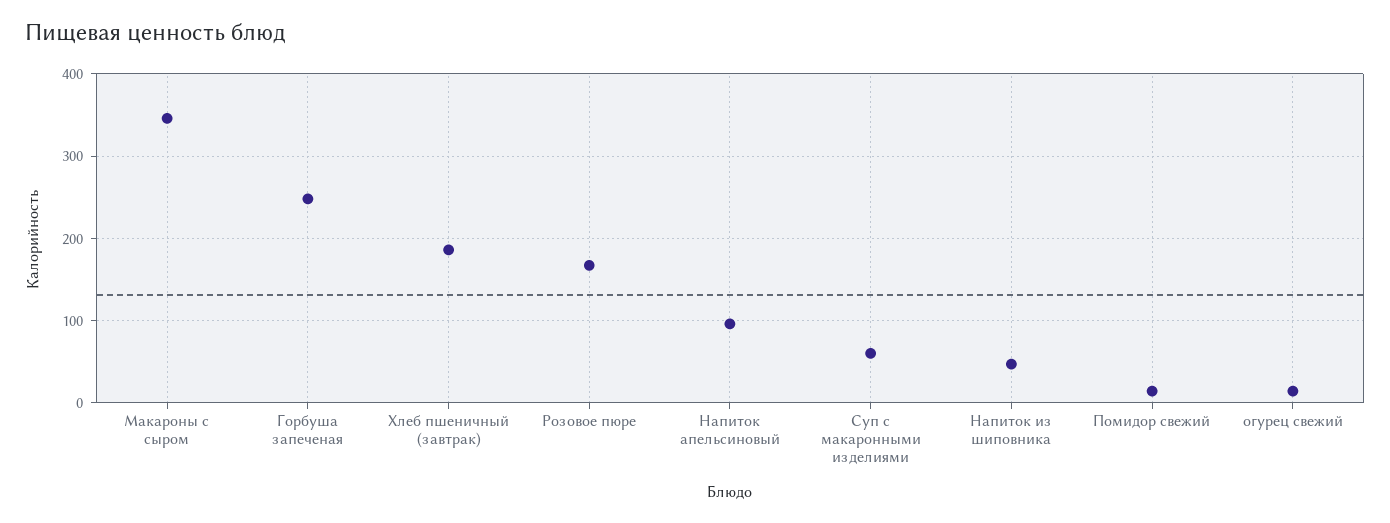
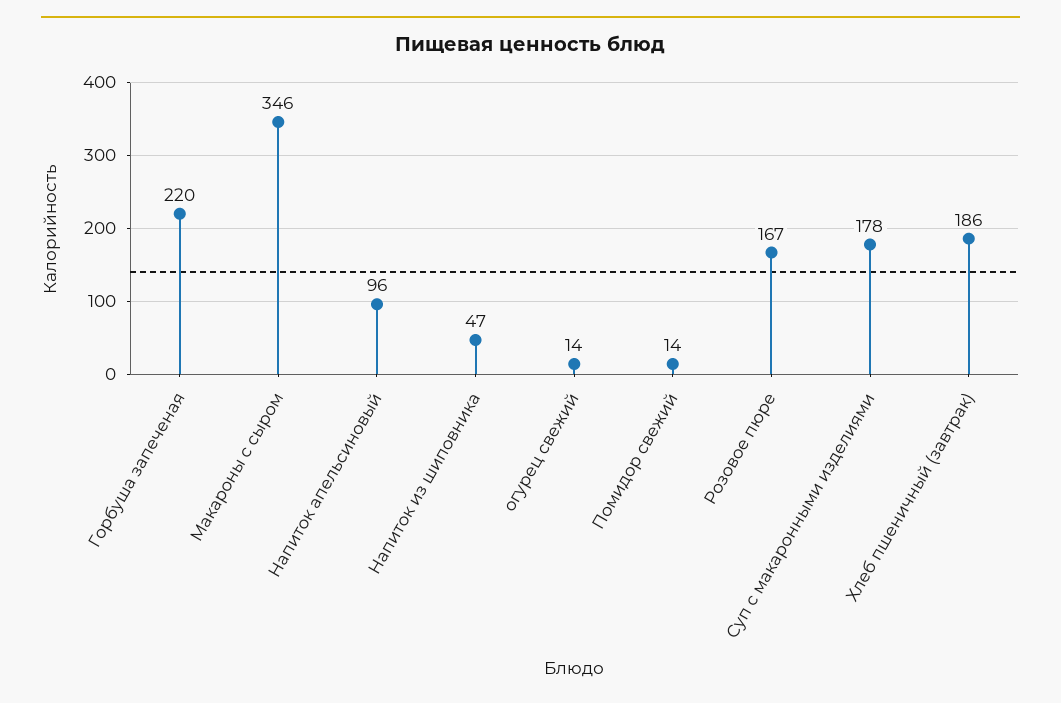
  {
    "Макароны с сыром": 346,
-   "Горбуша запеченая": 250,
+   "Горбуша запеченая": 220,
    "Хлеб пшеничный (завтрак)": 186,
    "Розовое пюре": 167,
    "Напиток апельсиновый": 96,
-   "Суп с макаронными изделиями": 60,
+   "Суп с макаронными изделиями": 178,
    "Напиток из шиповника": 47,
    "Помидор свежий": 14,
    "огурец свежий": 14
  }

